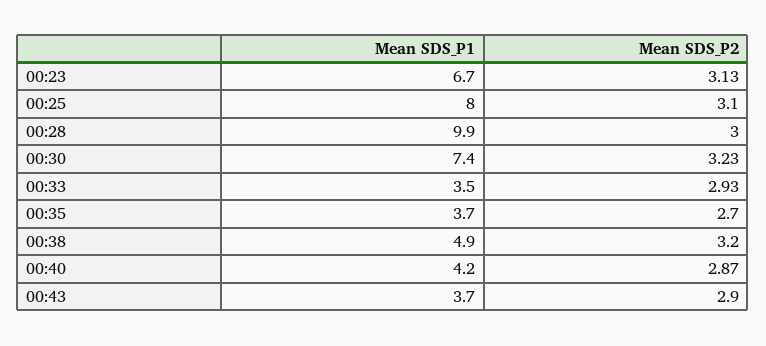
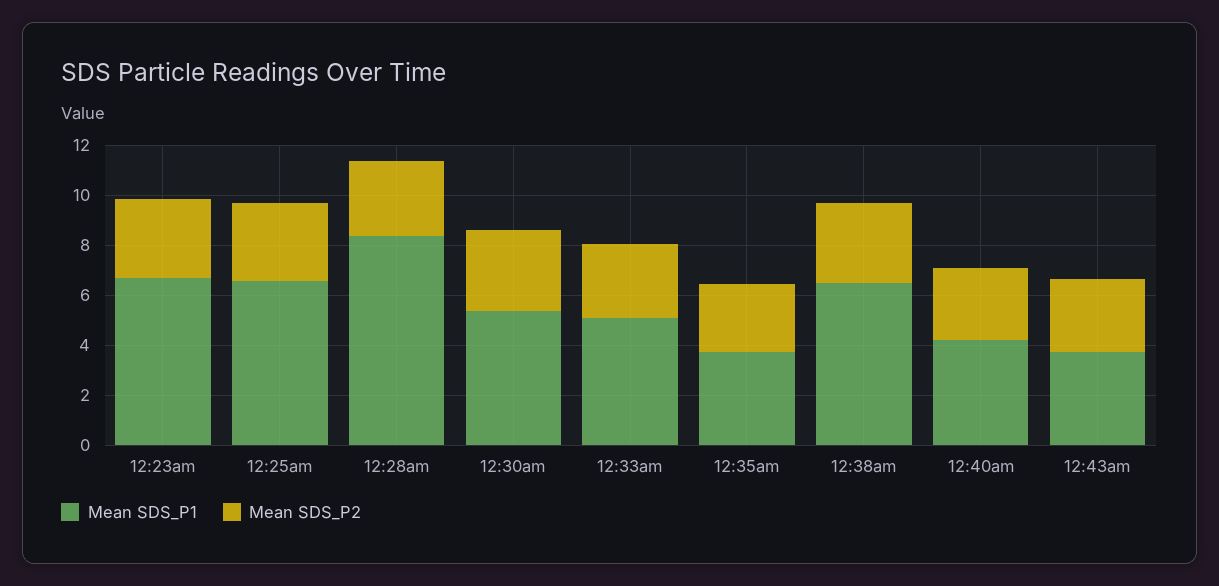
  {
    "Mean SDS_P1": {
      "00:23": 6.7,
-     "00:25": 8,
+     "00:25": 6.5,
-     "00:28": 9.9,
+     "00:28": 8.5,
-     "00:30": 7.4,
+     "00:30": 5.5,
-     "00:33": 3.5,
+     "00:33": 5,
      "00:35": 3.7,
-     "00:38": 4.9,
+     "00:38": 6.5,
      "00:40": 4.2,
      "00:43": 3.7
    },
    "Mean SDS_P2": {
      "00:23": 3.13,
      "00:25": 3.1,
      "00:28": 3,
      "00:30": 3.23,
      "00:33": 2.93,
      "00:35": 2.7,
      "00:38": 3.2,
      "00:40": 2.87,
      "00:43": 2.9
    }
  }

